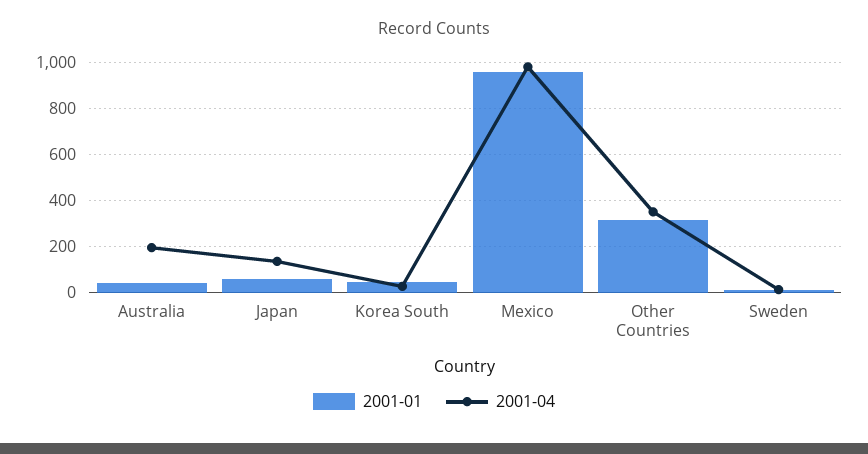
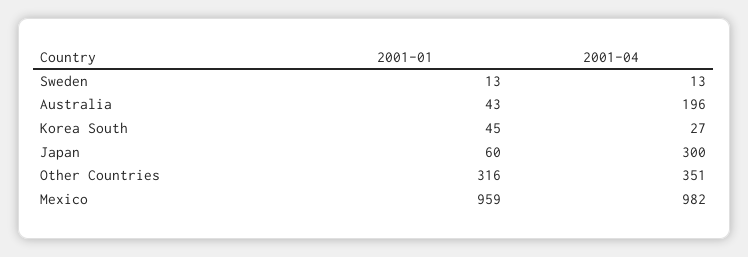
  {
    "2001-01": {
      "Australia": 43,
      "Japan": 60,
      "Korea South": 45,
      "Mexico": 959,
      "Other Countries": 316,
      "Sweden": 13
    },
    "2001-04": {
      "Australia": 196,
-     "Japan": 150,
+     "Japan": 300,
      "Korea South": 27,
      "Mexico": 982,
      "Other Countries": 351,
      "Sweden": 13
    }
  }

